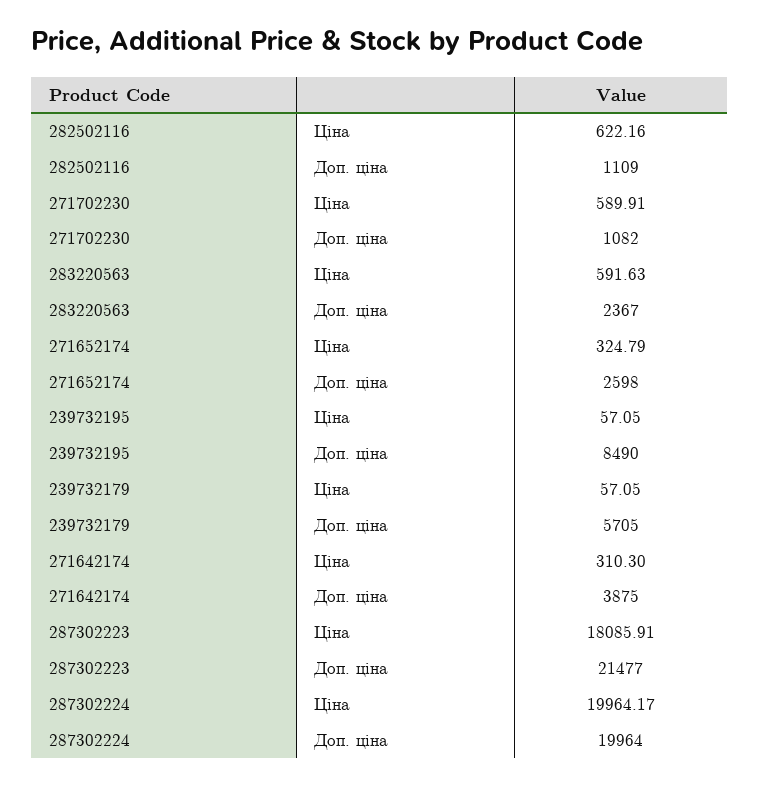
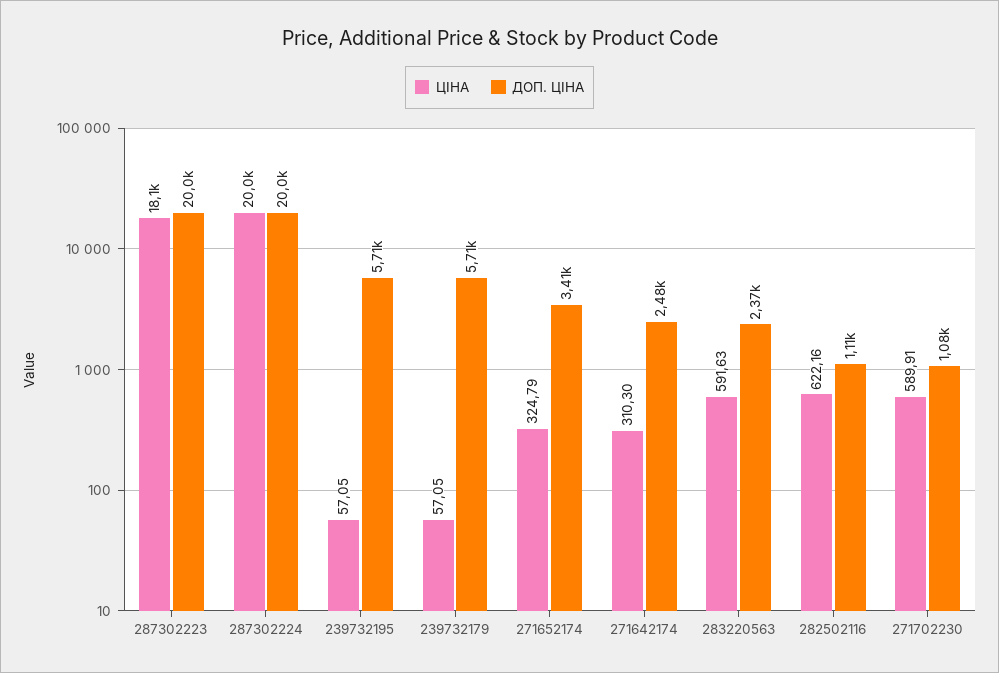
  {
    "Ціна": {
      "282502116": 622.16,
      "271702230": 589.91,
      "283220563": 591.63,
      "271652174": 324.79,
      "239732195": 57.05,
      "239732179": 57.05,
      "271642174": 310.3,
      "287302223": 18085.91,
      "287302224": 19964.17
    },
    "Доп. ціна": {
      "282502116": 1109,
      "271702230": 1082,
      "283220563": 2367,
-     "271652174": 2598,
+     "271652174": 3410,
-     "239732195": 8490,
+     "239732195": 5710,
      "239732179": 5705,
-     "271642174": 3875,
+     "271642174": 2480,
-     "287302223": 21477,
+     "287302223": 20000,
      "287302224": 19964
    }
  }

